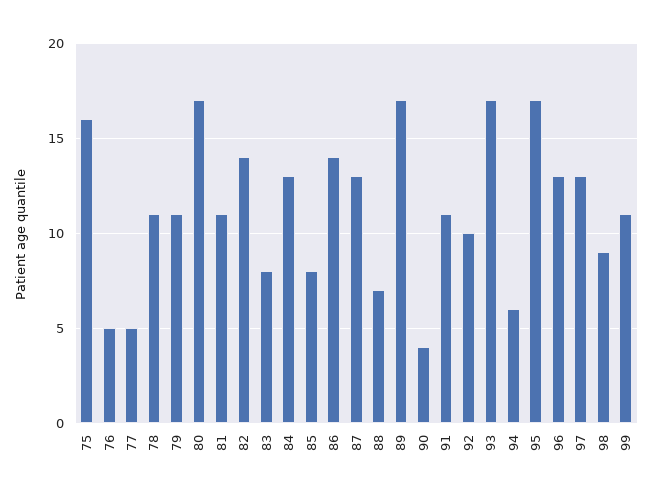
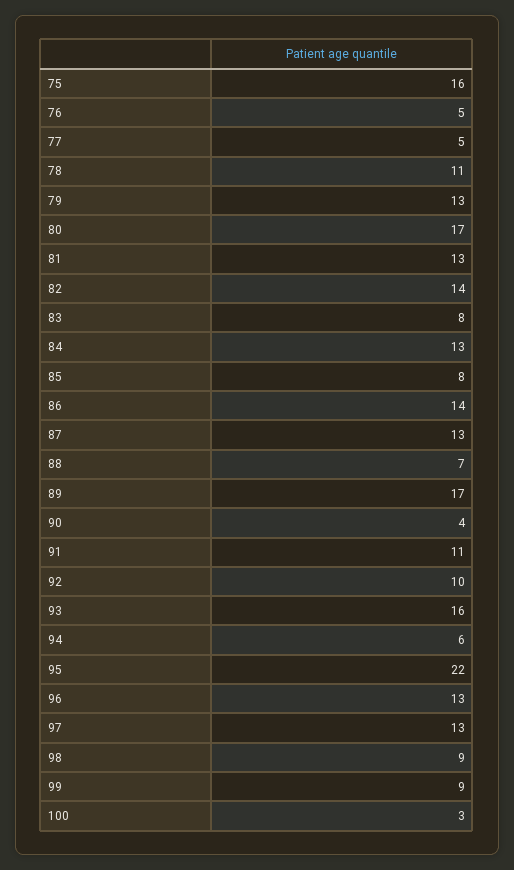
  {
    "75": 16,
    "76": 5,
    "77": 5,
    "78": 11,
-   "79": 11,
+   "79": 13,
    "80": 17,
-   "81": 11,
+   "81": 13,
    "82": 14,
    "83": 8,
    "84": 13,
    "85": 8,
    "86": 14,
    "87": 13,
    "88": 7,
    "89": 17,
    "90": 4,
    "91": 11,
    "92": 10,
-   "93": 17,
+   "93": 16,
    "94": 6,
-   "95": 17,
+   "95": 22,
    "96": 13,
    "97": 13,
    "98": 9,
-   "99": 11
+   "99": 9,
+   "100": 3
  }

